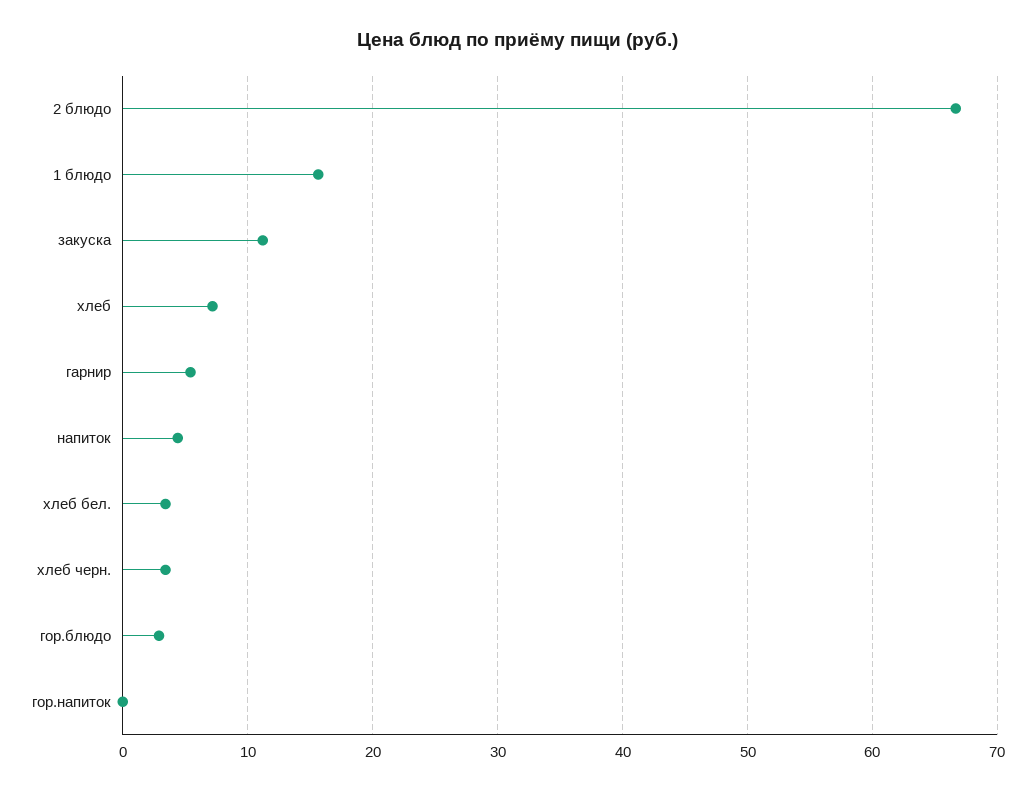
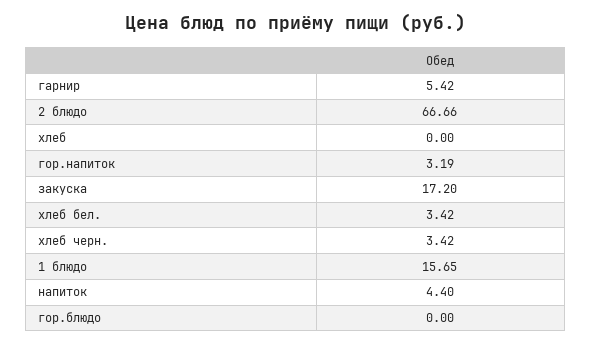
  {
    "2 блюдо": 66.66,
    "1 блюдо": 15.65,
-   "закуска": 11,
+   "закуска": 17.2,
-   "хлеб": 7,
+   "хлеб": 0,
    "гарнир": 5.42,
    "напиток": 4.4,
    "хлеб бел.": 3.42,
    "хлеб черн.": 3.42,
-   "гор.блюдо": 3,
+   "гор.блюдо": 0,
-   "гор.напиток": 0
+   "гор.напиток": 3.19
  }

